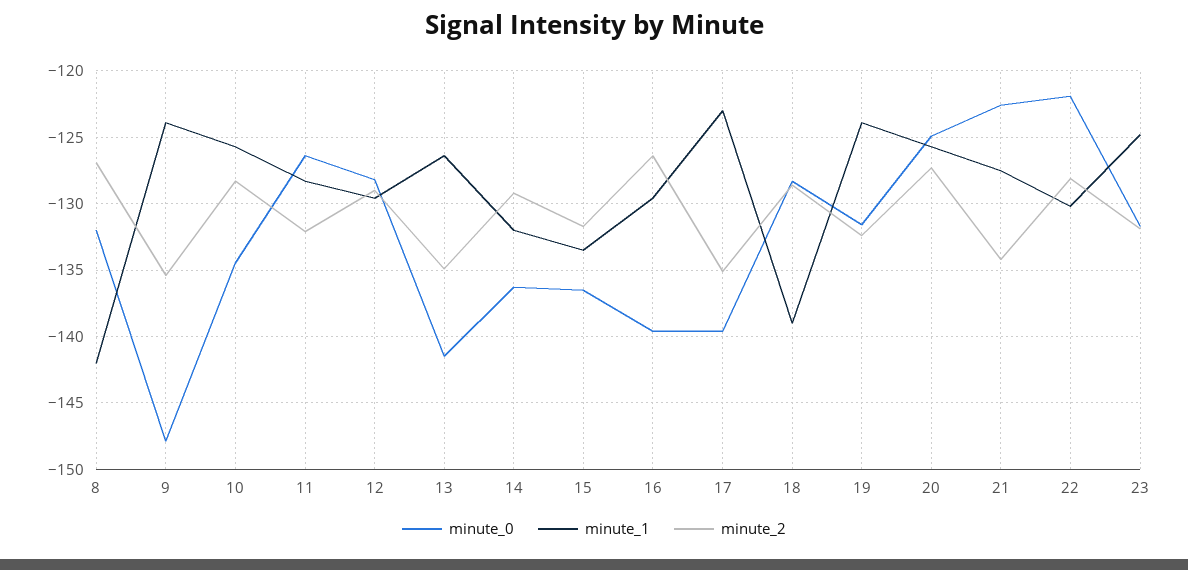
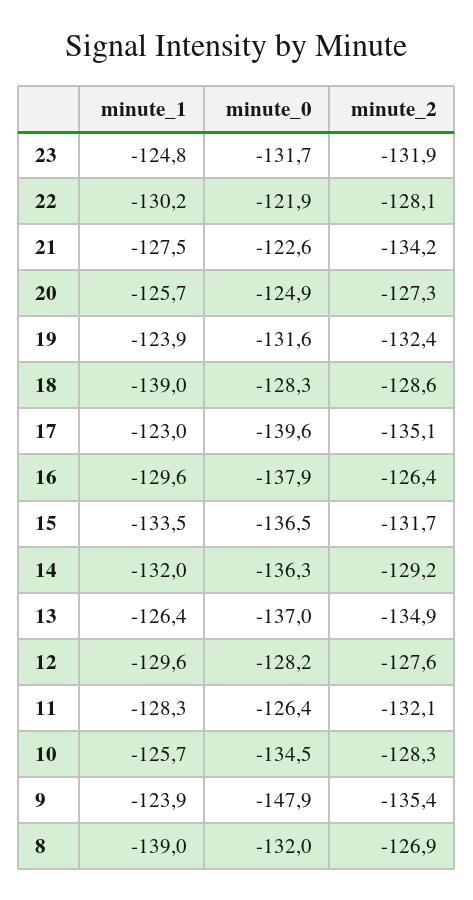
  {
    "minute_0": {
      "8": -132,
      "9": -147.9,
      "10": -134.5,
      "11": -126.4,
      "12": -128.2,
-     "13": -141.5,
+     "13": -137,
      "14": -136.3,
      "15": -136.5,
-     "16": -139.5,
+     "16": -137.9,
      "17": -139.6,
      "18": -128.3,
      "19": -131.6,
      "20": -124.9,
      "21": -122.6,
      "22": -121.9,
      "23": -131.7
    },
    "minute_1": {
-     "8": -142,
+     "8": -139,
      "9": -123.9,
      "10": -125.7,
      "11": -128.3,
      "12": -129.6,
      "13": -126.4,
      "14": -132,
      "15": -133.5,
      "16": -129.6,
      "17": -123,
      "18": -139,
      "19": -123.9,
      "20": -125.7,
      "21": -127.5,
      "22": -130.2,
      "23": -124.8
    },
    "minute_2": {
      "8": -126.9,
      "9": -135.4,
      "10": -128.3,
      "11": -132.1,
-     "12": -129,
+     "12": -127.6,
      "13": -134.9,
      "14": -129.2,
      "15": -131.7,
      "16": -126.4,
      "17": -135.1,
      "18": -128.6,
      "19": -132.4,
      "20": -127.3,
      "21": -134.2,
      "22": -128.1,
      "23": -131.9
    }
  }

